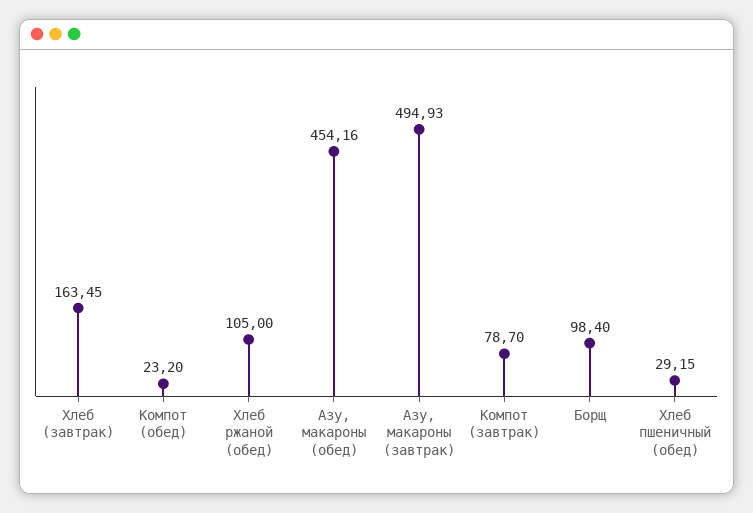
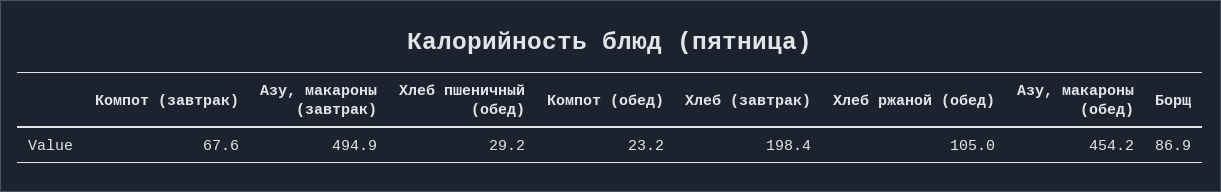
  {
-   "Хлеб (завтрак)": 163.45,
+   "Хлеб (завтрак)": 198.4,
    "Компот (обед)": 23.2,
    "Хлеб ржаной (обед)": 105,
    "Азу, макароны (обед)": 454.16,
    "Азу, макароны (завтрак)": 494.93,
-   "Компот (завтрак)": 78.7,
+   "Компот (завтрак)": 67.6,
-   "Борщ": 98.4,
+   "Борщ": 86.9,
    "Хлеб пшеничный (обед)": 29.15
  }

